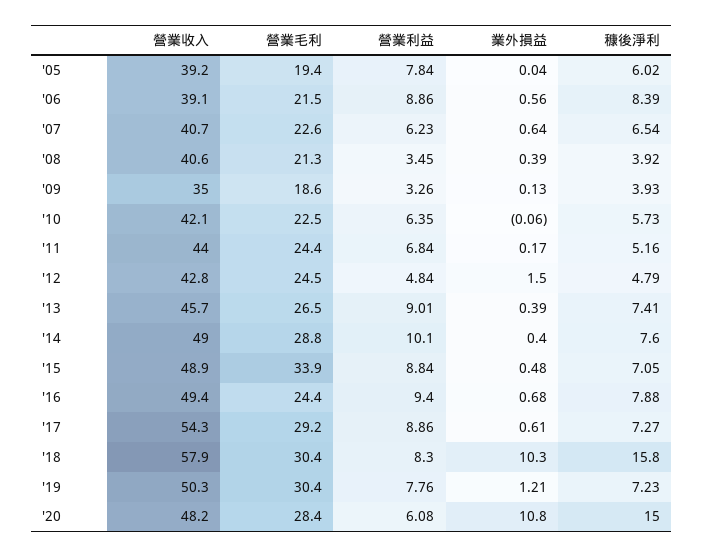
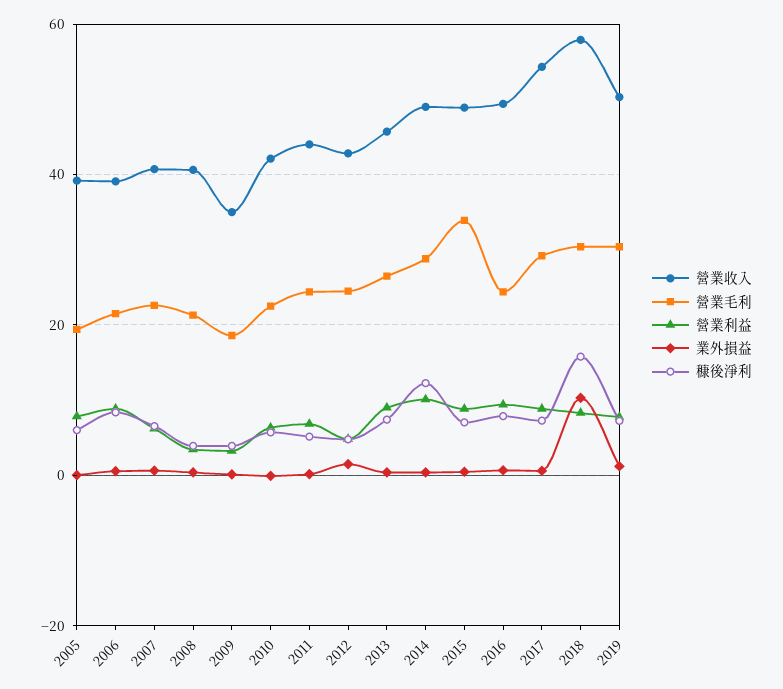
  {
    "營業收入": {
      "'05": 39.2,
      "'06": 39.1,
      "'07": 40.7,
      "'08": 40.6,
      "'09": 35,
      "'10": 42.1,
      "'11": 44,
      "'12": 42.8,
      "'13": 45.7,
      "'14": 49,
      "'15": 48.9,
      "'16": 49.4,
      "'17": 54.3,
      "'18": 57.9,
-     "'19": 50.3,
+     "'19": 50.3
-     "'20": 48.2
    },
    "營業毛利": {
      "'05": 19.4,
      "'06": 21.5,
      "'07": 22.6,
      "'08": 21.3,
      "'09": 18.6,
      "'10": 22.5,
      "'11": 24.4,
      "'12": 24.5,
      "'13": 26.5,
      "'14": 28.8,
      "'15": 33.9,
      "'16": 24.4,
      "'17": 29.2,
      "'18": 30.4,
-     "'19": 30.4,
+     "'19": 30.4
-     "'20": 28.4
    },
    "營業利益": {
      "'05": 7.84,
      "'06": 8.86,
      "'07": 6.23,
      "'08": 3.45,
      "'09": 3.26,
      "'10": 6.35,
      "'11": 6.84,
      "'12": 4.84,
      "'13": 9.01,
      "'14": 10.1,
      "'15": 8.84,
      "'16": 9.4,
      "'17": 8.86,
      "'18": 8.3,
-     "'19": 7.76,
+     "'19": 7.76
-     "'20": 6.08
    },
    "業外損益": {
      "'05": 0.04,
      "'06": 0.56,
      "'07": 0.64,
      "'08": 0.39,
      "'09": 0.13,
      "'10": -0.06,
      "'11": 0.17,
      "'12": 1.5,
      "'13": 0.39,
      "'14": 0.4,
      "'15": 0.48,
      "'16": 0.68,
      "'17": 0.61,
      "'18": 10.3,
-     "'19": 1.21,
+     "'19": 1.21
-     "'20": 10.8
    },
    "穅後淨利": {
      "'05": 6.02,
      "'06": 8.39,
      "'07": 6.54,
      "'08": 3.92,
      "'09": 3.93,
      "'10": 5.73,
      "'11": 5.16,
      "'12": 4.79,
      "'13": 7.41,
-     "'14": 7.6,
+     "'14": 12,
      "'15": 7.05,
      "'16": 7.88,
      "'17": 7.27,
      "'18": 15.8,
-     "'19": 7.23,
+     "'19": 7.23
-     "'20": 15
    }
  }

